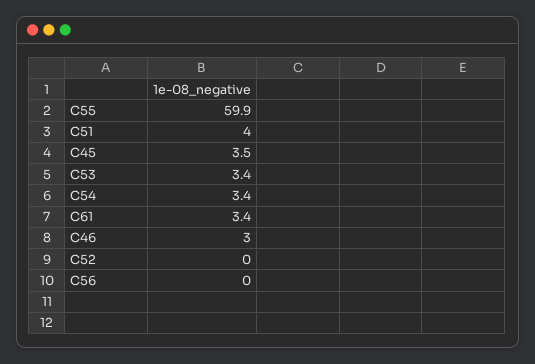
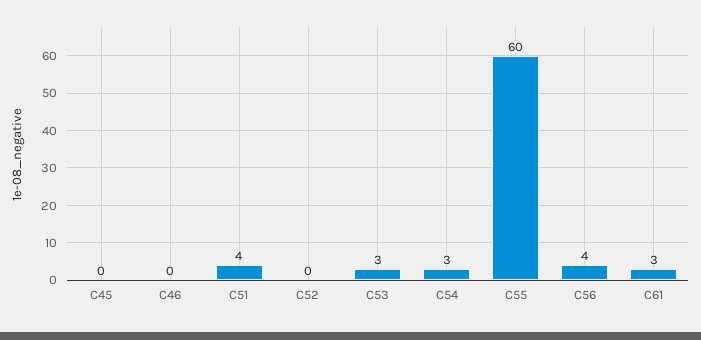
  {
    "C55": 59.9,
    "C51": 4,
-   "C45": 3.5,
+   "C45": 0,
    "C53": 3.4,
    "C54": 3.4,
    "C61": 3.4,
-   "C46": 3,
+   "C46": 0,
    "C52": 0,
-   "C56": 0
+   "C56": 4
  }

